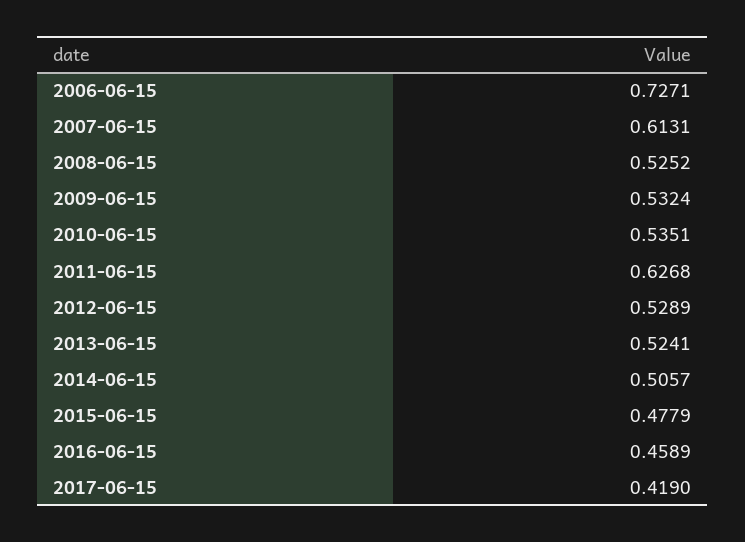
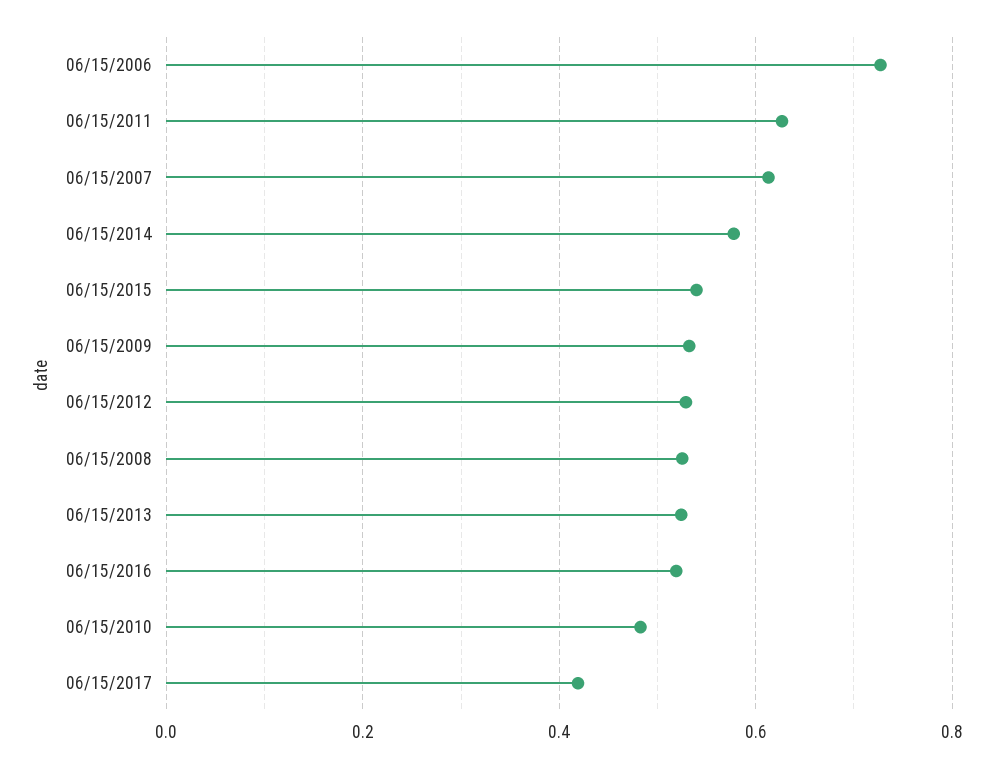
  {
    "2006-06-15": 0.7271,
    "2007-06-15": 0.6131,
    "2008-06-15": 0.5252,
    "2009-06-15": 0.5324,
-   "2010-06-15": 0.5351,
+   "2010-06-15": 0.48,
    "2011-06-15": 0.6268,
    "2012-06-15": 0.5289,
    "2013-06-15": 0.5241,
-   "2014-06-15": 0.5057,
+   "2014-06-15": 0.58,
-   "2015-06-15": 0.4779,
+   "2015-06-15": 0.54,
-   "2016-06-15": 0.4589,
+   "2016-06-15": 0.52,
    "2017-06-15": 0.419
  }

